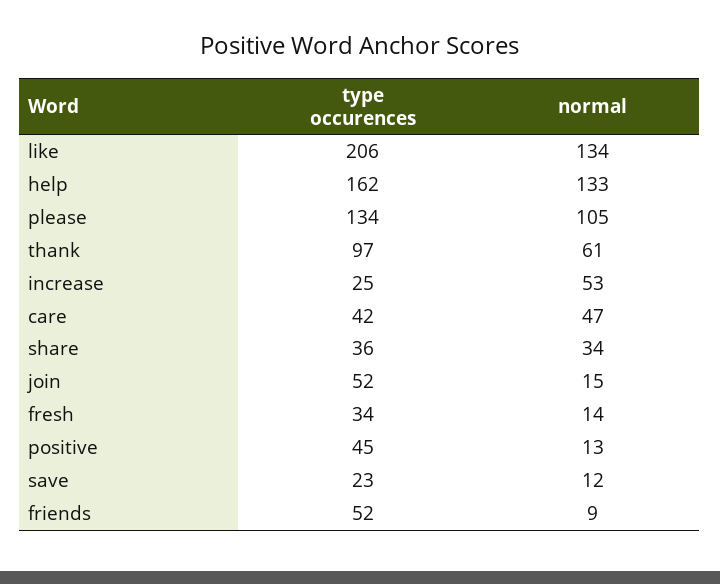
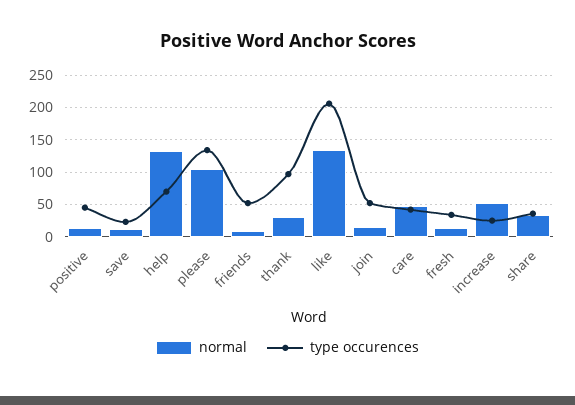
  {
    "type occurences": {
      "like": 206,
-     "help": 162,
+     "help": 70,
      "please": 134,
      "thank": 97,
      "increase": 25,
      "care": 42,
      "share": 36,
      "join": 52,
      "fresh": 34,
      "positive": 45,
      "save": 23,
      "friends": 52
    },
    "normal": {
      "like": 134,
      "help": 133,
      "please": 105,
-     "thank": 61,
+     "thank": 30,
      "increase": 53,
      "care": 47,
      "share": 34,
      "join": 15,
      "fresh": 14,
      "positive": 13,
      "save": 12,
      "friends": 9
    }
  }

